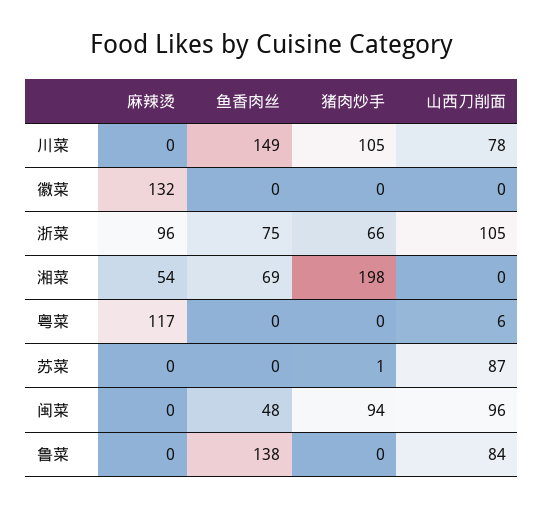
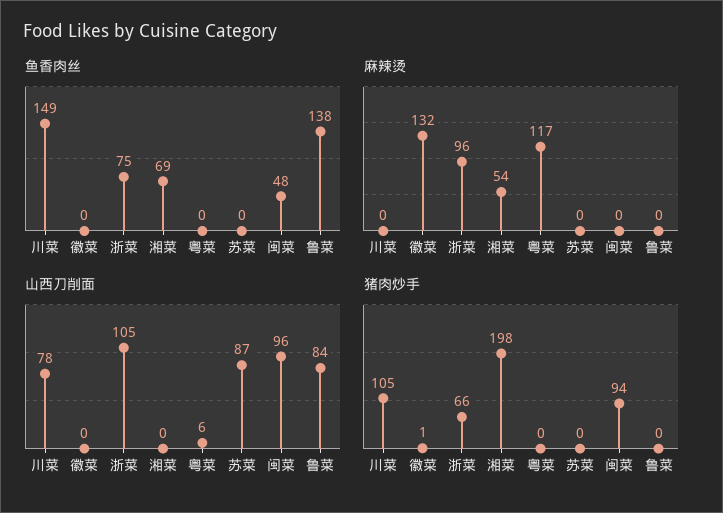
  {
    "麻辣烫": {
      "川菜": 0,
      "徽菜": 132,
      "浙菜": 96,
      "湘菜": 54,
      "粤菜": 117,
      "苏菜": 0,
      "闽菜": 0,
      "鲁菜": 0
    },
    "鱼香肉丝": {
      "川菜": 149,
      "徽菜": 0,
      "浙菜": 75,
      "湘菜": 69,
      "粤菜": 0,
      "苏菜": 0,
      "闽菜": 48,
      "鲁菜": 138
    },
    "猪肉炒手": {
      "川菜": 105,
-     "徽菜": 0,
+     "徽菜": 1,
      "浙菜": 66,
      "湘菜": 198,
      "粤菜": 0,
-     "苏菜": 1,
+     "苏菜": 0,
      "闽菜": 94,
      "鲁菜": 0
    },
    "山西刀削面": {
      "川菜": 78,
      "徽菜": 0,
      "浙菜": 105,
      "湘菜": 0,
      "粤菜": 6,
      "苏菜": 87,
      "闽菜": 96,
      "鲁菜": 84
    }
  }

